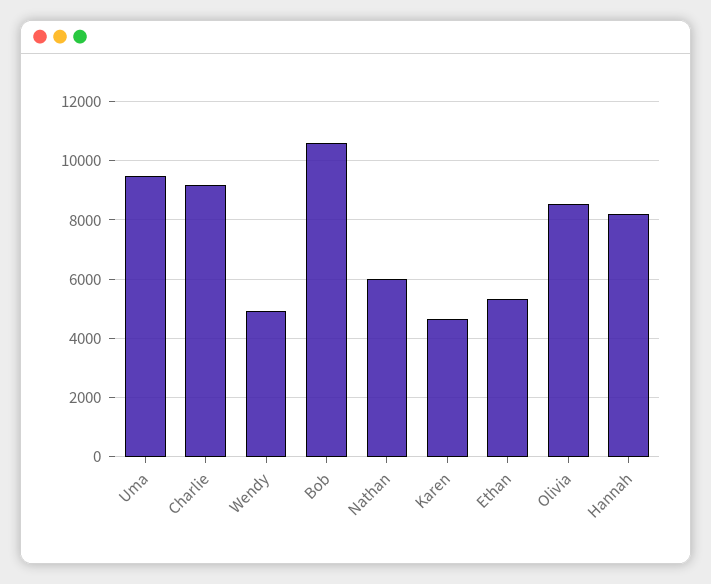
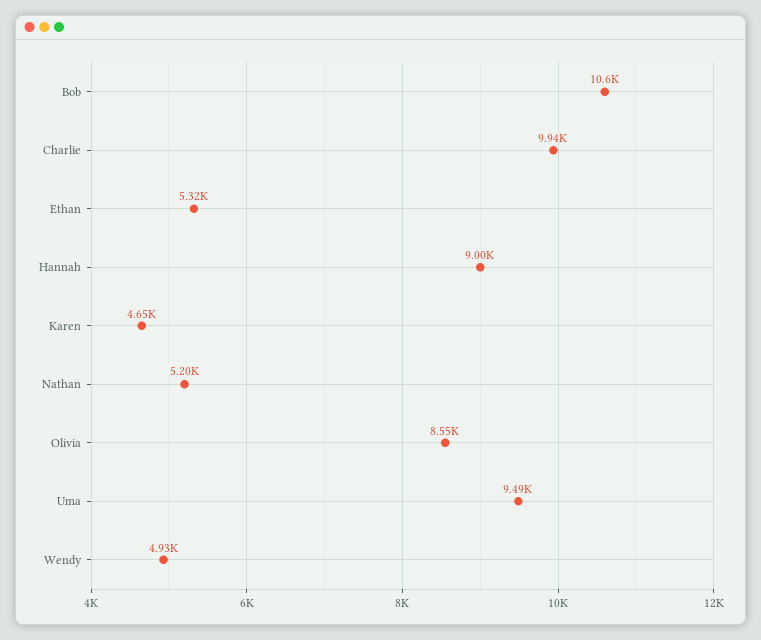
  {
    "Uma": 9490,
-   "Charlie": 9250,
+   "Charlie": 9940,
    "Wendy": 4930,
    "Bob": 10600,
-   "Nathan": 6000,
+   "Nathan": 5200,
    "Karen": 4650,
    "Ethan": 5320,
    "Olivia": 8550,
-   "Hannah": 8250
+   "Hannah": 9000
  }

